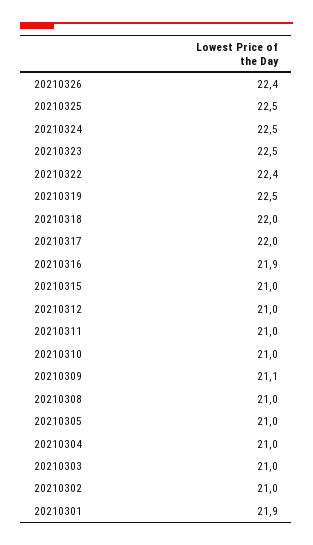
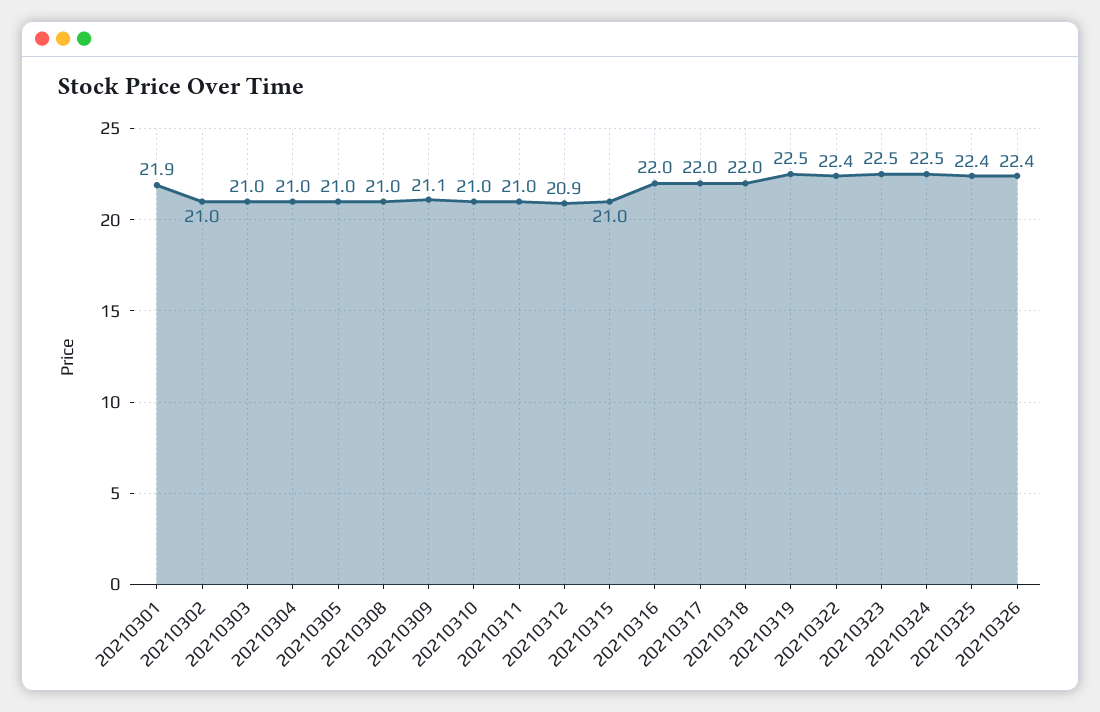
  {
    "20210326": 22.4,
-   "20210325": 22.5,
+   "20210325": 22.4,
    "20210324": 22.5,
    "20210323": 22.5,
    "20210322": 22.4,
    "20210319": 22.5,
    "20210318": 22,
    "20210317": 22,
-   "20210316": 21.9,
+   "20210316": 22,
    "20210315": 21,
-   "20210312": 21,
+   "20210312": 20.9,
    "20210311": 21,
    "20210310": 21,
    "20210309": 21.1,
    "20210308": 21,
    "20210305": 21,
    "20210304": 21,
    "20210303": 21,
    "20210302": 21,
    "20210301": 21.9
  }

